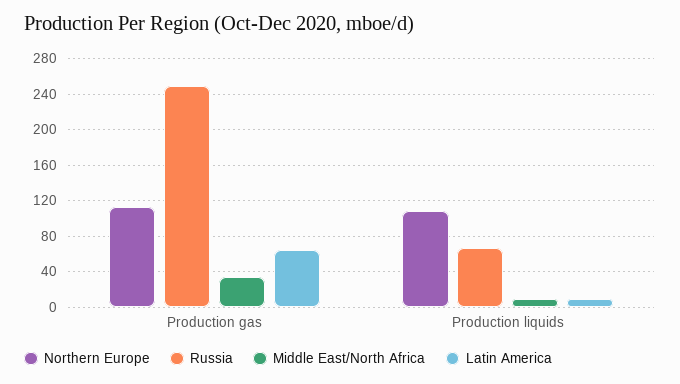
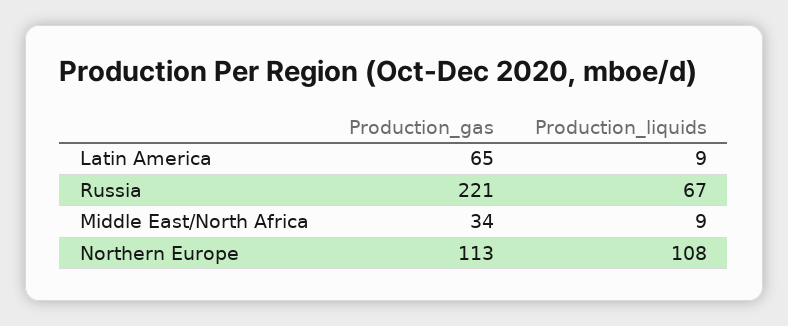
  {
    "Northern Europe": {
      "Production gas": 113,
      "Production liquids": 108
    },
    "Russia": {
-     "Production gas": 250,
+     "Production gas": 221,
      "Production liquids": 67
    },
    "Middle East/North Africa": {
      "Production gas": 34,
      "Production liquids": 9
    },
    "Latin America": {
      "Production gas": 65,
      "Production liquids": 9
    }
  }

